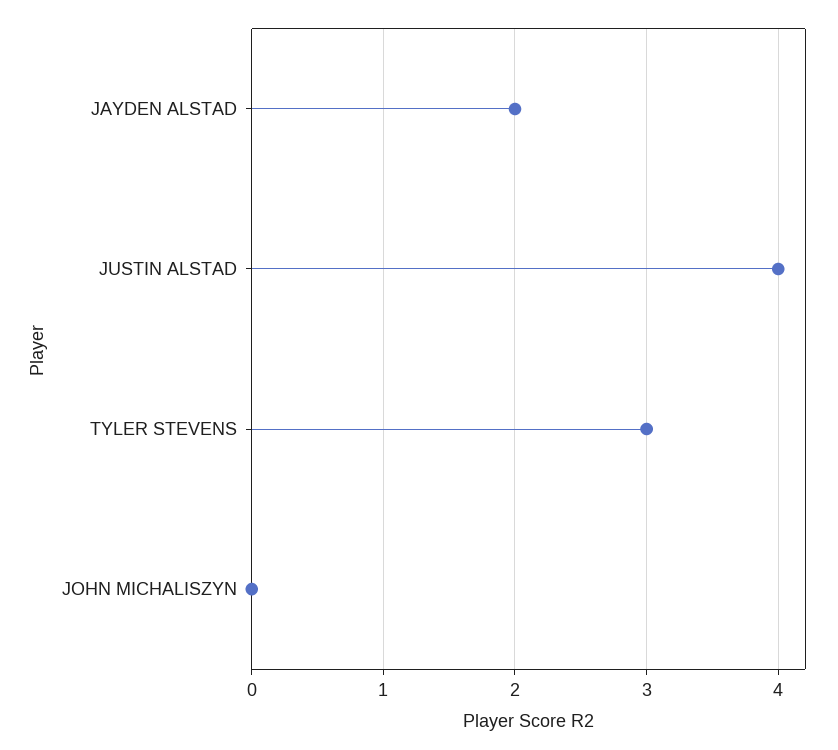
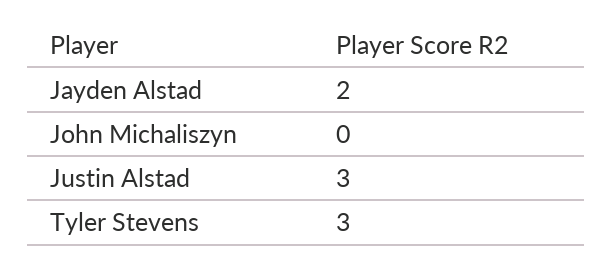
  {
    "JAYDEN ALSTAD": 2,
-   "JUSTIN ALSTAD": 4,
+   "JUSTIN ALSTAD": 3,
    "TYLER STEVENS": 3,
    "JOHN MICHALISZYN": 0
  }

